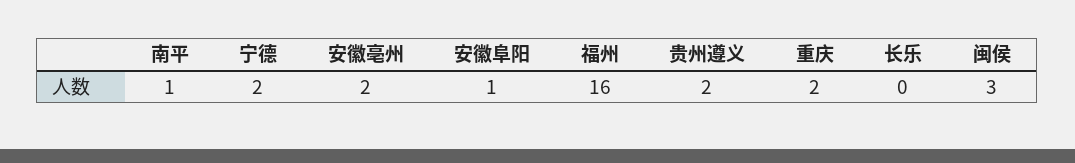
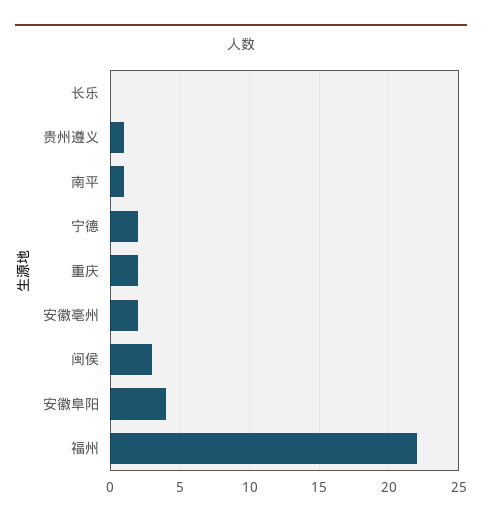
  {
    "南平": 1,
    "宁德": 2,
    "安徽亳州": 2,
-   "安徽阜阳": 1,
+   "安徽阜阳": 4,
-   "福州": 16,
+   "福州": 22,
-   "贵州遵义": 2,
+   "贵州遵义": 1,
    "重庆": 2,
    "长乐": 0,
    "闽侯": 3
  }

